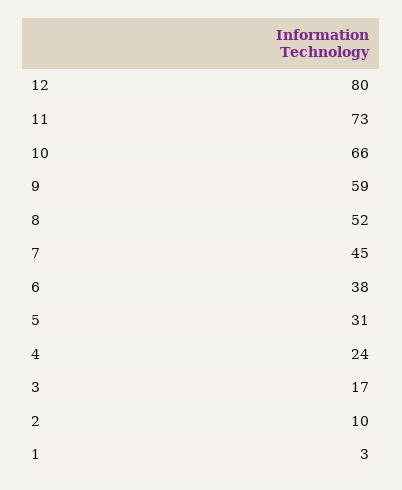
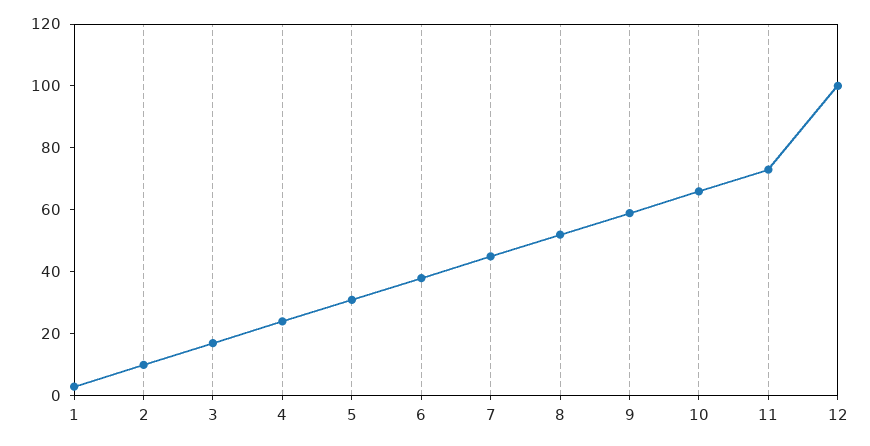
  {
-   "12": 80,
+   "12": 100,
    "11": 73,
    "10": 66,
    "9": 59,
    "8": 52,
    "7": 45,
    "6": 38,
    "5": 31,
    "4": 24,
    "3": 17,
    "2": 10,
    "1": 3
  }

